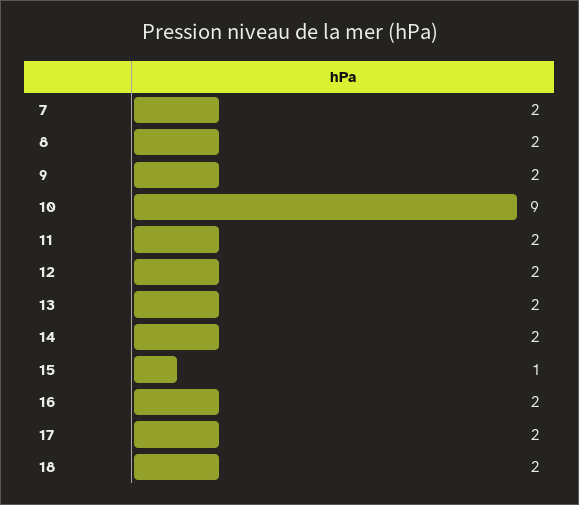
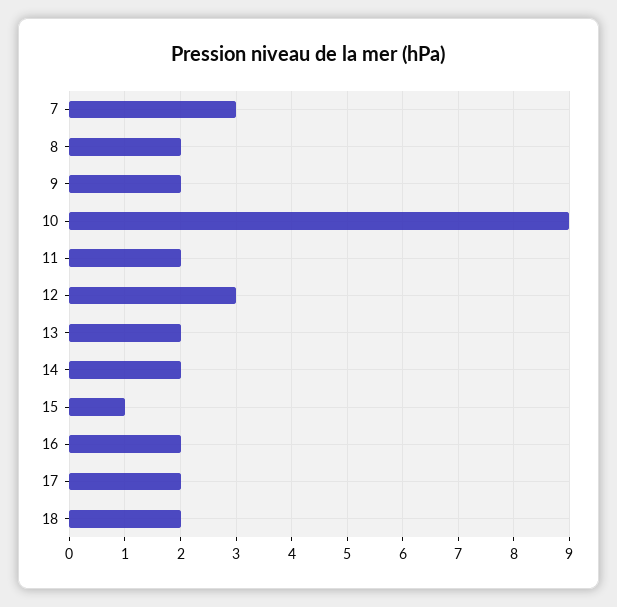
  {
-   "7": 2,
+   "7": 3,
    "8": 2,
    "9": 2,
    "10": 9,
    "11": 2,
-   "12": 2,
+   "12": 3,
    "13": 2,
    "14": 2,
    "15": 1,
    "16": 2,
    "17": 2,
    "18": 2
  }

